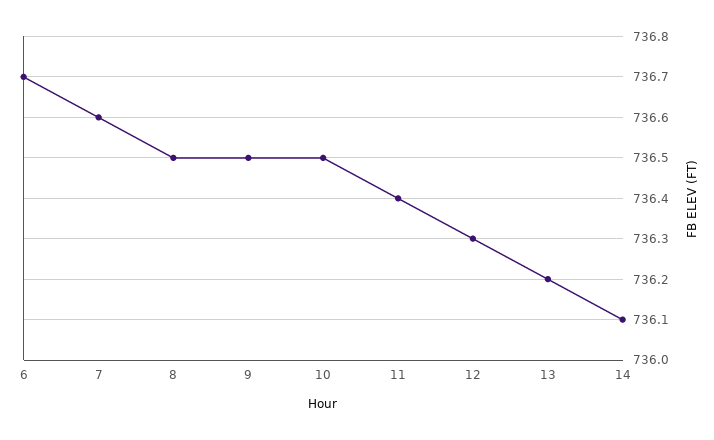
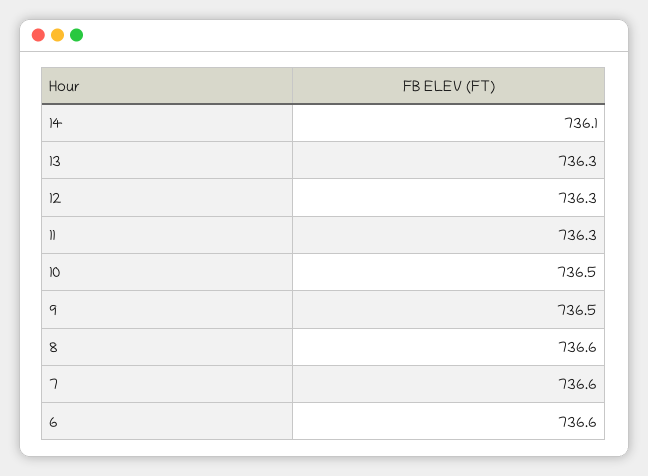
  {
-   "6": 736.7,
+   "6": 736.6,
    "7": 736.6,
-   "8": 736.5,
+   "8": 736.6,
    "9": 736.5,
    "10": 736.5,
-   "11": 736.4,
+   "11": 736.3,
    "12": 736.3,
-   "13": 736.2,
+   "13": 736.3,
    "14": 736.1
  }

